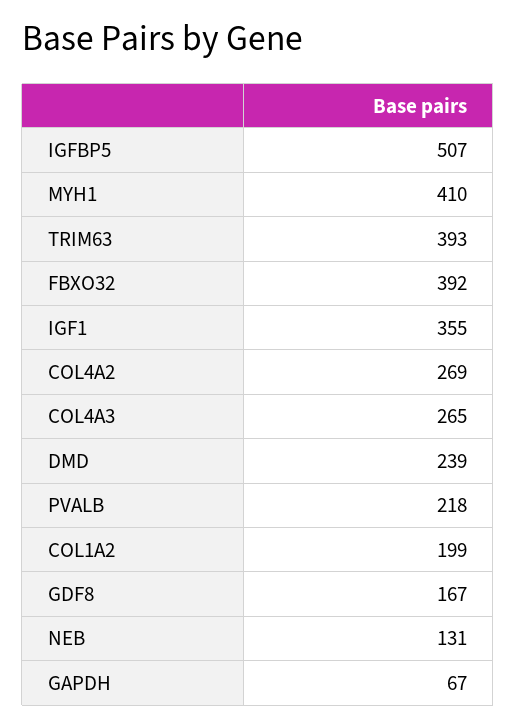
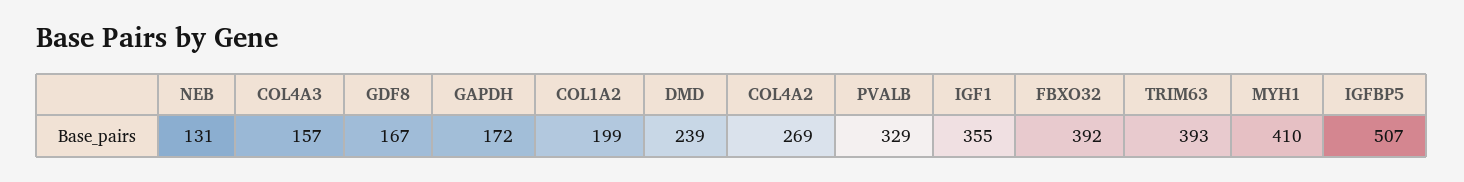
  {
    "IGFBP5": 507,
    "MYH1": 410,
    "TRIM63": 393,
    "FBXO32": 392,
    "IGF1": 355,
    "COL4A2": 269,
-   "COL4A3": 265,
+   "COL4A3": 157,
    "DMD": 239,
-   "PVALB": 218,
+   "PVALB": 329,
    "COL1A2": 199,
    "GDF8": 167,
    "NEB": 131,
-   "GAPDH": 67
+   "GAPDH": 172
  }

